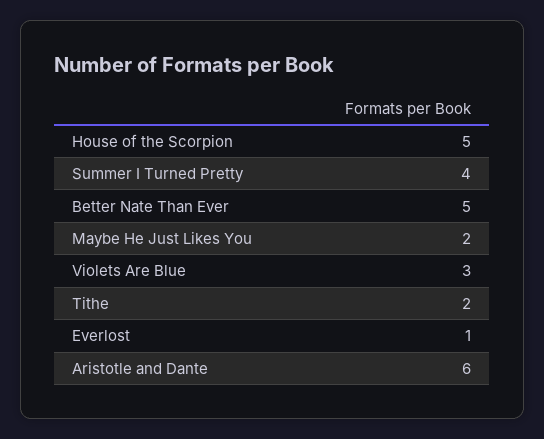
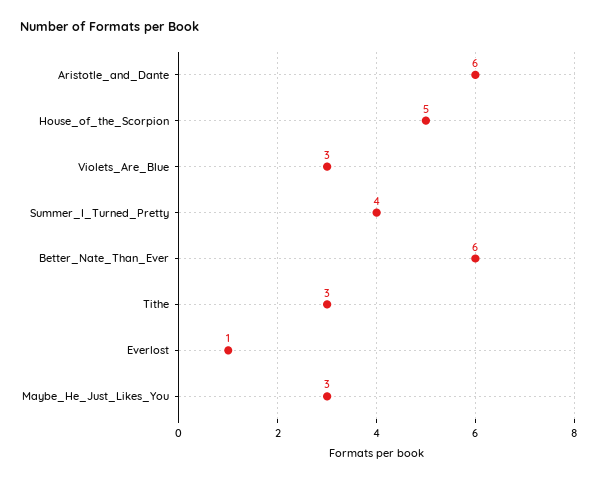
  {
    "House of the Scorpion": 5,
    "Summer I Turned Pretty": 4,
-   "Better Nate Than Ever": 5,
+   "Better Nate Than Ever": 6,
-   "Maybe He Just Likes You": 2,
+   "Maybe He Just Likes You": 3,
    "Violets Are Blue": 3,
-   "Tithe": 2,
+   "Tithe": 3,
    "Everlost": 1,
    "Aristotle and Dante": 6
  }

